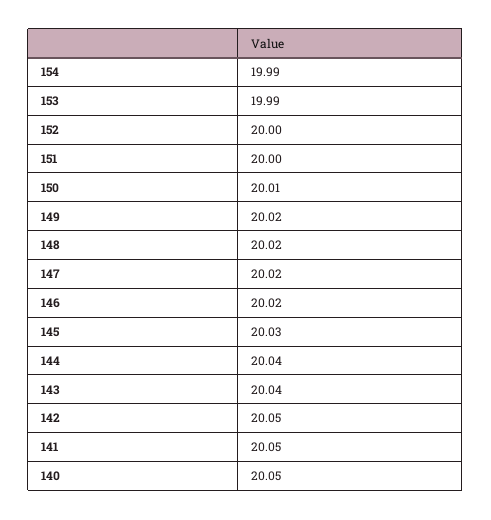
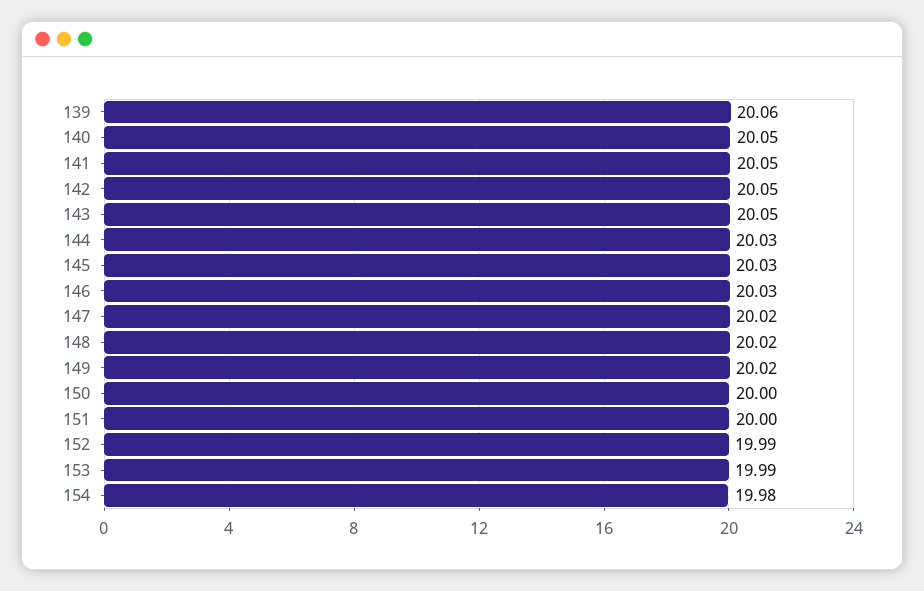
  {
-   "154": 19.99,
+   "154": 19.98,
    "153": 19.99,
-   "152": 20,
+   "152": 19.99,
    "151": 20,
-   "150": 20.01,
+   "150": 20,
    "149": 20.02,
    "148": 20.02,
    "147": 20.02,
-   "146": 20.02,
+   "146": 20.03,
    "145": 20.03,
-   "144": 20.04,
+   "144": 20.03,
-   "143": 20.04,
+   "143": 20.05,
    "142": 20.05,
    "141": 20.05,
-   "140": 20.05
+   "140": 20.05,
+   "139": 20.06
  }

